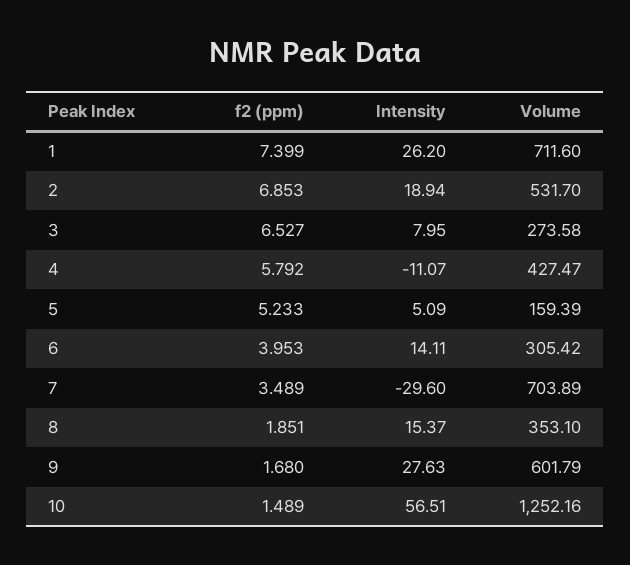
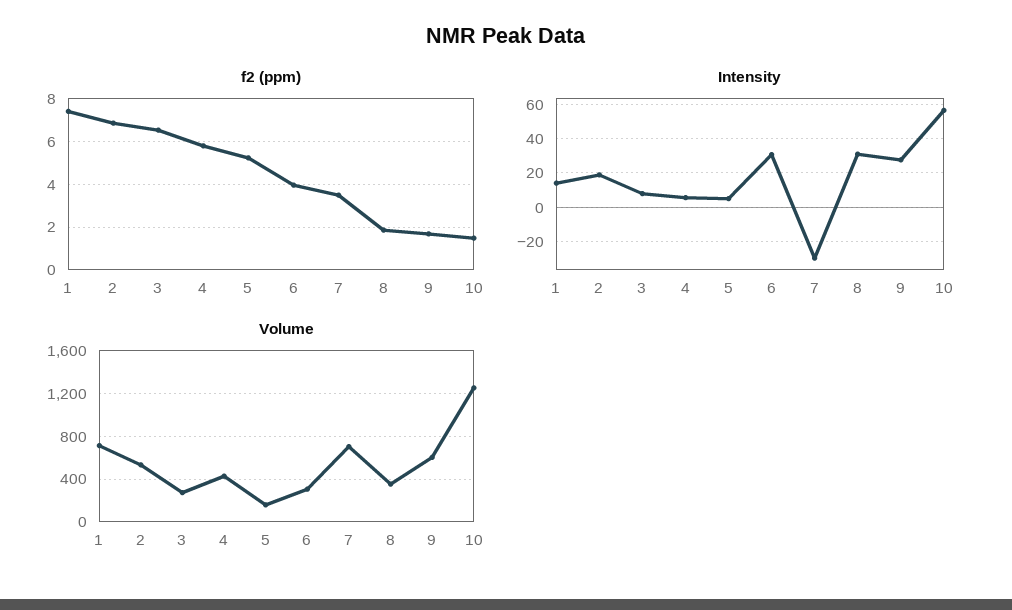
  {
    "f2 (ppm)": {
      "1": 7.399,
      "2": 6.853,
      "3": 6.527,
      "4": 5.792,
      "5": 5.233,
      "6": 3.953,
      "7": 3.489,
      "8": 1.851,
      "9": 1.68,
      "10": 1.489
    },
    "Intensity": {
-     "1": 26.2,
+     "1": 15,
      "2": 18.94,
      "3": 7.95,
-     "4": -11.07,
+     "4": 5,
      "5": 5.09,
-     "6": 14.11,
+     "6": 30,
      "7": -29.6,
-     "8": 15.37,
+     "8": 30,
      "9": 27.63,
      "10": 56.51
    },
    "Volume": {
      "1": 711.6,
      "2": 531.7,
      "3": 273.58,
      "4": 427.47,
      "5": 159.39,
      "6": 305.42,
      "7": 703.89,
      "8": 353.1,
      "9": 601.79,
      "10": 1252.16
    }
  }

